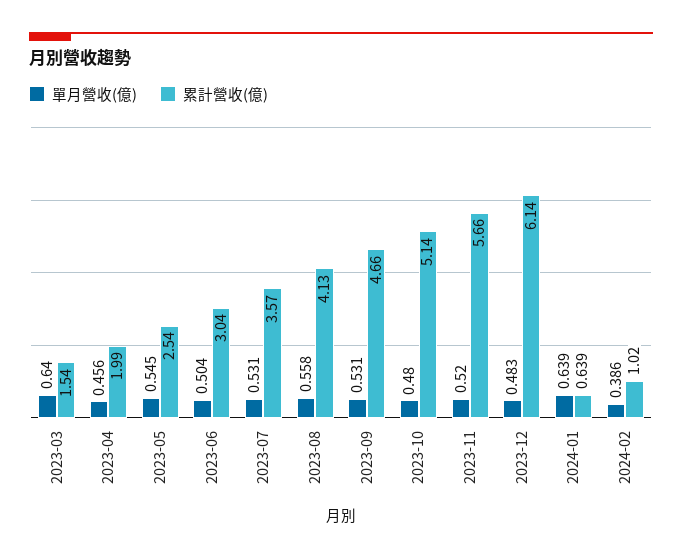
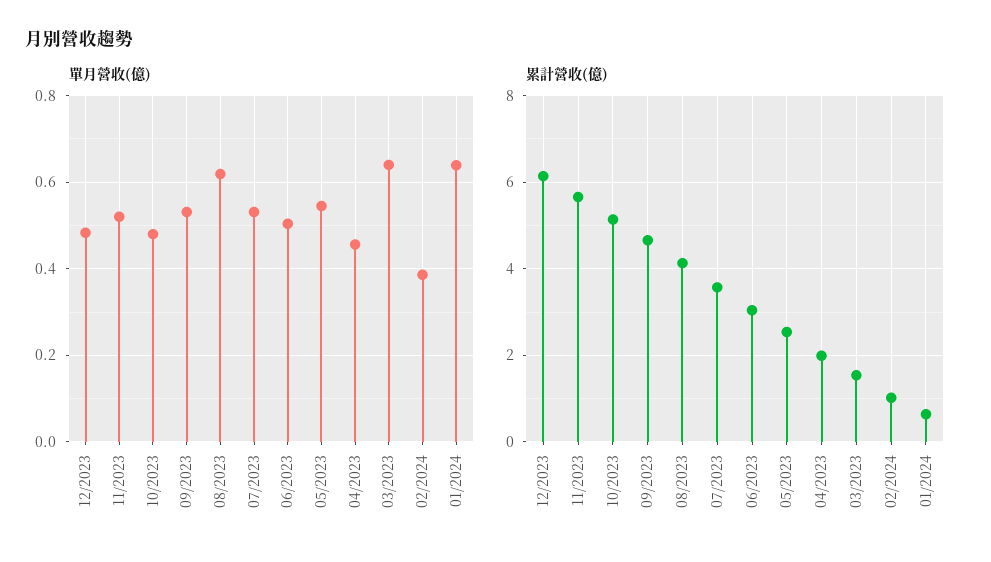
  {
    "單月營收(億)": {
      "2023-03": 0.64,
      "2023-04": 0.456,
      "2023-05": 0.545,
      "2023-06": 0.504,
      "2023-07": 0.531,
-     "2023-08": 0.558,
+     "2023-08": 0.62,
      "2023-09": 0.531,
      "2023-10": 0.48,
      "2023-11": 0.52,
      "2023-12": 0.483,
      "2024-01": 0.639,
      "2024-02": 0.386
    },
    "累計營收(億)": {
      "2023-03": 1.54,
      "2023-04": 1.99,
      "2023-05": 2.54,
      "2023-06": 3.04,
      "2023-07": 3.57,
      "2023-08": 4.13,
      "2023-09": 4.66,
      "2023-10": 5.14,
      "2023-11": 5.66,
      "2023-12": 6.14,
      "2024-01": 0.639,
      "2024-02": 1.02
    }
  }

